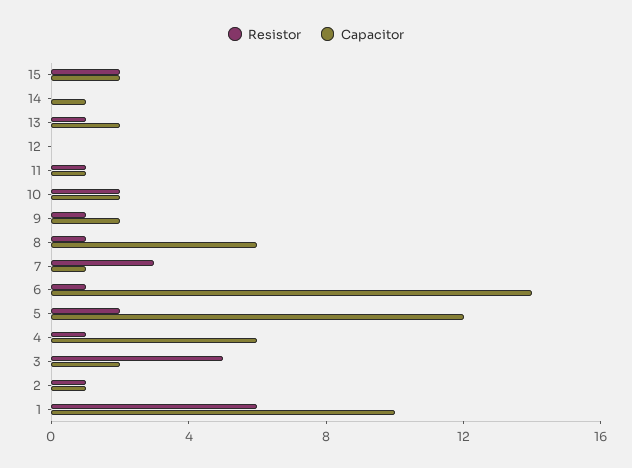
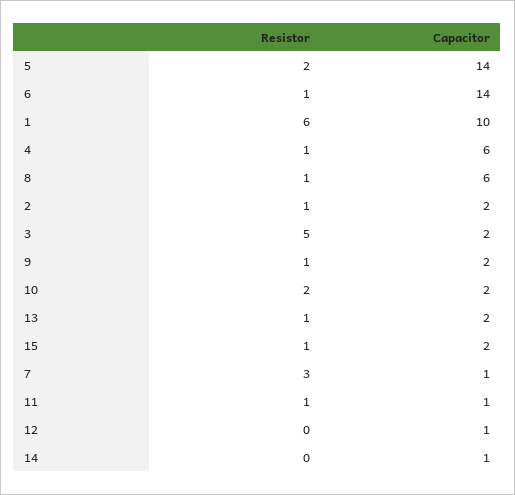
  {
    "Resistor": {
-     "15": 2,
+     "15": 1,
      "14": 0,
      "13": 1,
      "12": 0,
      "11": 1,
      "10": 2,
      "9": 1,
      "8": 1,
      "7": 3,
      "6": 1,
      "5": 2,
      "4": 1,
      "3": 5,
      "2": 1,
      "1": 6
    },
    "Capacitor": {
      "15": 2,
      "14": 1,
      "13": 2,
-     "12": 0,
+     "12": 1,
      "11": 1,
      "10": 2,
      "9": 2,
      "8": 6,
      "7": 1,
      "6": 14,
-     "5": 12,
+     "5": 14,
      "4": 6,
      "3": 2,
-     "2": 1,
+     "2": 2,
      "1": 10
    }
  }

